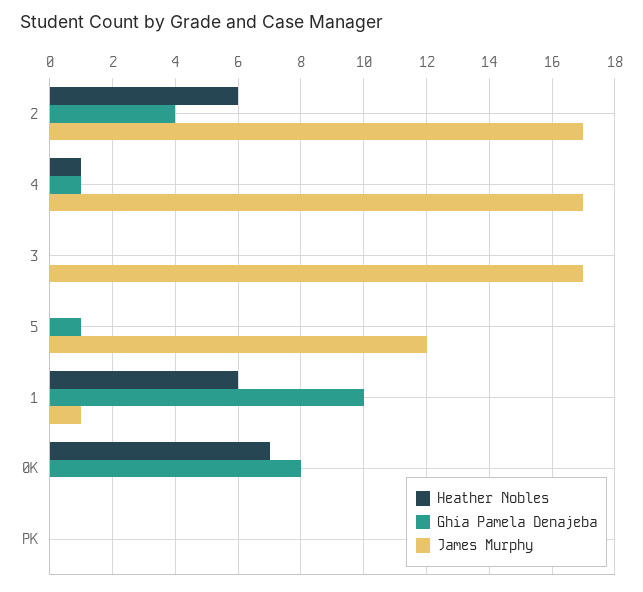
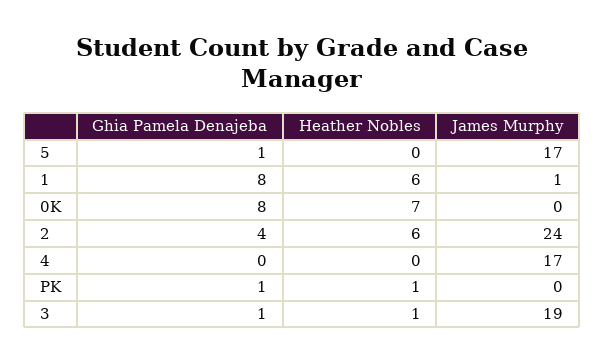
  {
    "Heather Nobles": {
      "2": 6,
-     "4": 1,
+     "4": 0,
-     "3": 0,
+     "3": 1,
      "5": 0,
      "1": 6,
      "0K": 7,
-     "PK": 0
+     "PK": 1
    },
    "Ghia Pamela Denajeba": {
      "2": 4,
-     "4": 1,
+     "4": 0,
-     "3": 0,
+     "3": 1,
      "5": 1,
-     "1": 10,
+     "1": 8,
      "0K": 8,
-     "PK": 0
+     "PK": 1
    },
    "James Murphy": {
-     "2": 17,
+     "2": 24,
      "4": 17,
-     "3": 17,
+     "3": 19,
-     "5": 12,
+     "5": 17,
      "1": 1,
      "0K": 0,
      "PK": 0
    }
  }

